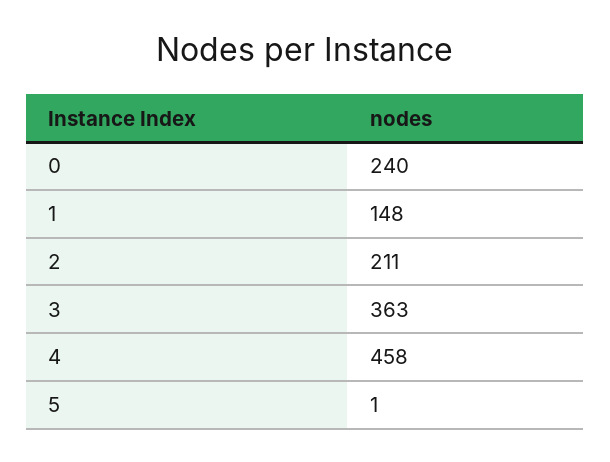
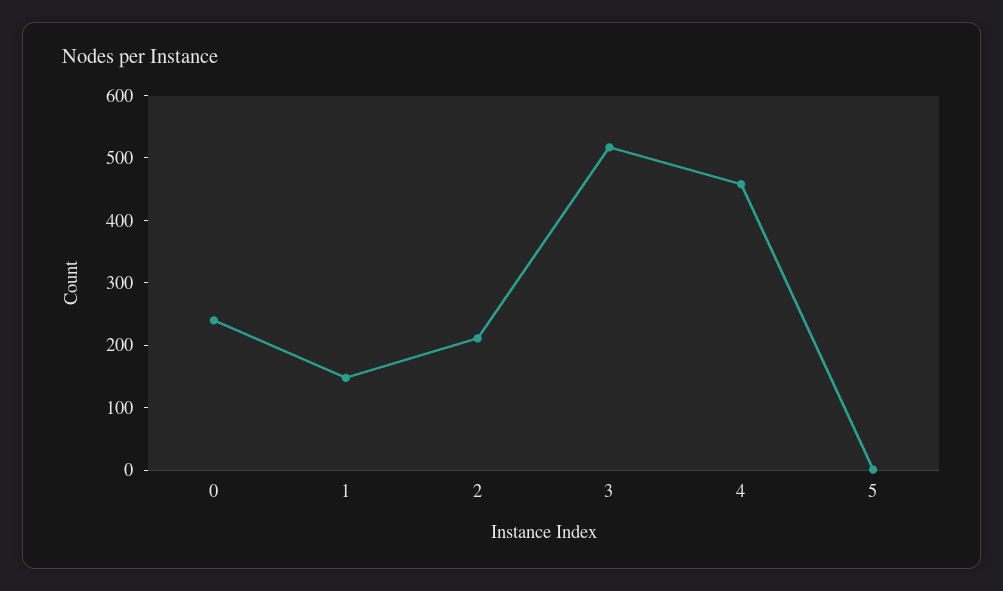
  {
    "0": 240,
    "1": 148,
    "2": 211,
-   "3": 363,
+   "3": 520,
    "4": 458,
    "5": 1
  }

